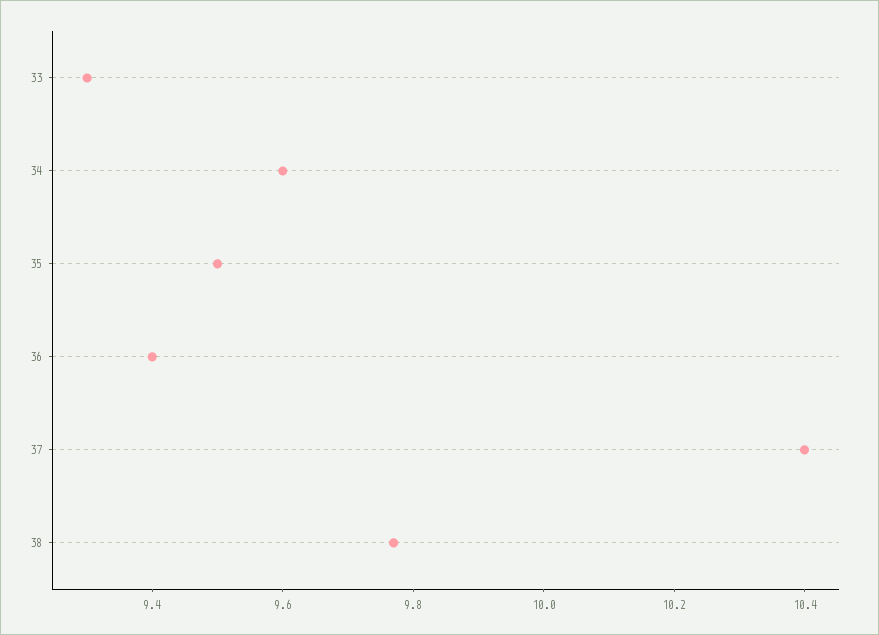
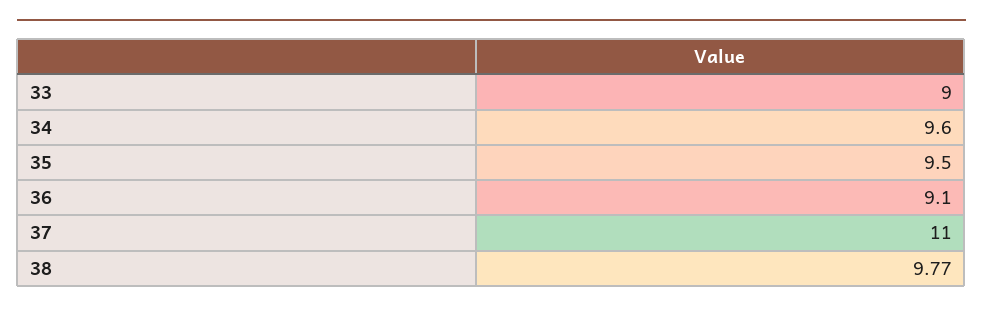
  {
-   "33": 9.3,
+   "33": 9,
    "34": 9.6,
    "35": 9.5,
-   "36": 9.4,
+   "36": 9.1,
-   "37": 10.4,
+   "37": 11,
    "38": 9.77
  }

